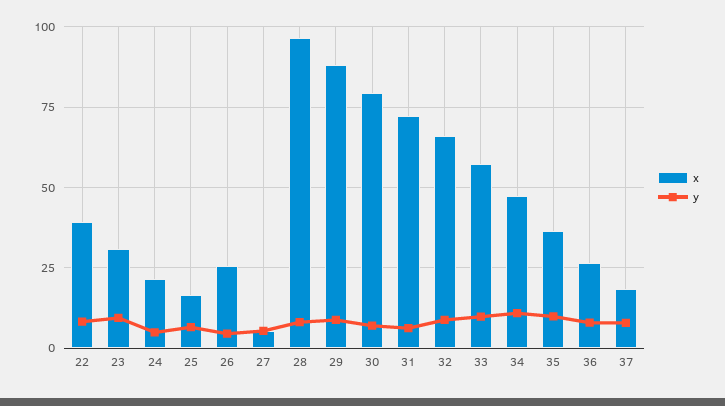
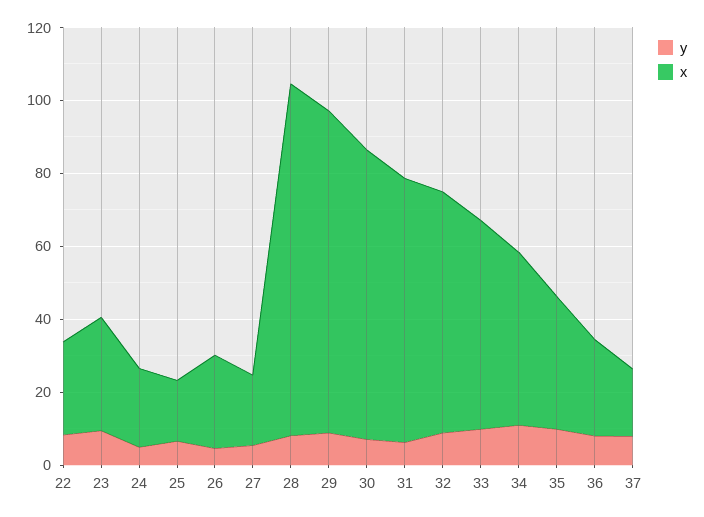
  {
    "x": {
-     "22": 40,
+     "22": 25,
      "23": 30,
      "24": 22.5,
      "25": 17.5,
      "26": 25,
-     "27": 5,
+     "27": 20,
      "28": 97.5,
      "29": 87.5,
      "30": 80,
      "31": 72.5,
      "32": 65,
      "33": 57.5,
      "34": 47.5,
      "35": 37.5,
      "36": 27.5,
      "37": 17.5
    },
    "y": {
      "22": 7.5,
      "23": 10,
      "24": 5,
      "25": 7.5,
      "26": 5,
      "27": 5,
      "28": 7.5,
      "29": 10,
      "30": 7.5,
      "31": 7.5,
      "32": 10,
      "33": 10,
      "34": 10,
      "35": 10,
      "36": 7.5,
      "37": 7.5
    }
  }

